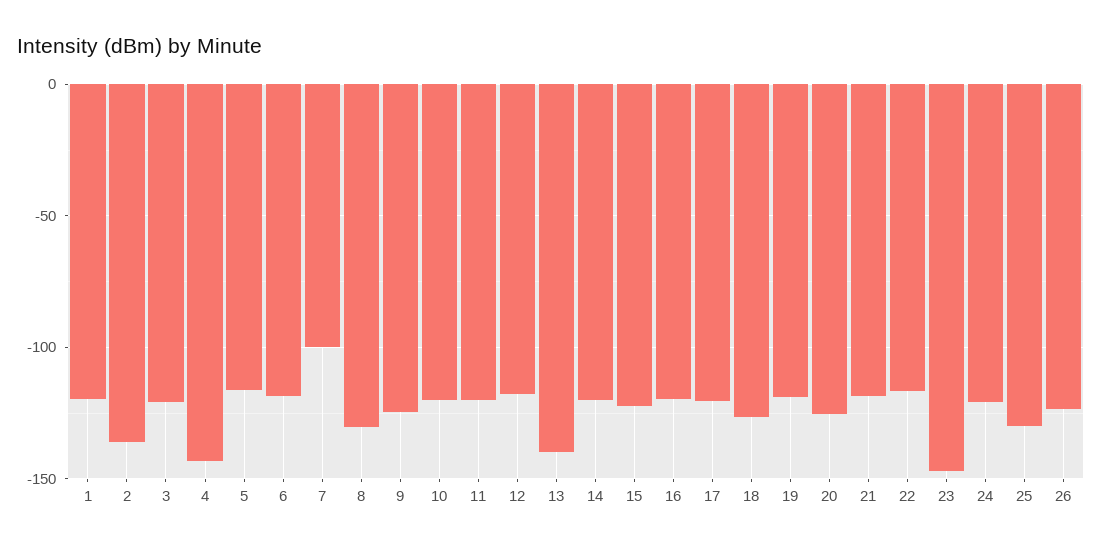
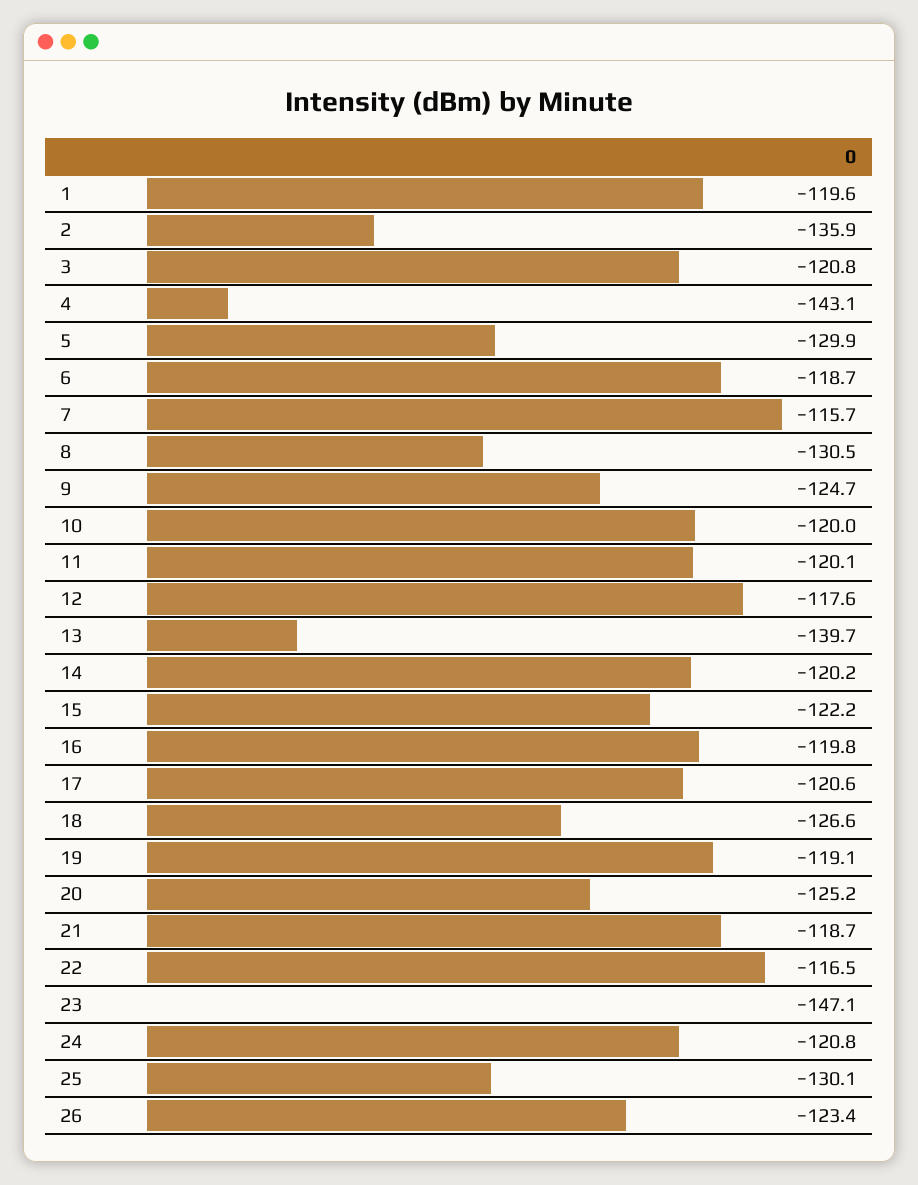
  {
    "1": -119.6,
    "2": -135.9,
    "3": -120.8,
    "4": -143.1,
-   "5": -115,
+   "5": -129.9,
    "6": -118.7,
-   "7": -100,
+   "7": -115.7,
    "8": -130.5,
    "9": -124.7,
    "10": -120,
    "11": -120.1,
    "12": -117.6,
    "13": -139.7,
    "14": -120.2,
    "15": -122.2,
    "16": -119.8,
    "17": -120.6,
    "18": -126.6,
    "19": -119.1,
    "20": -125.2,
    "21": -118.7,
    "22": -116.5,
    "23": -147.1,
    "24": -120.8,
    "25": -130.1,
    "26": -123.4
  }

